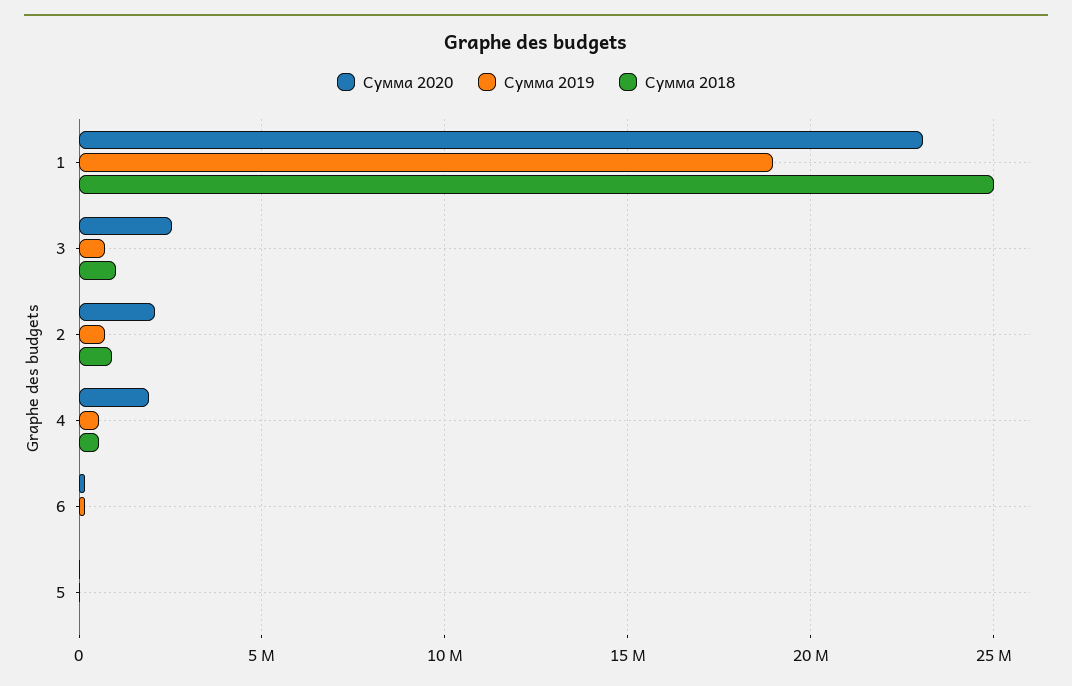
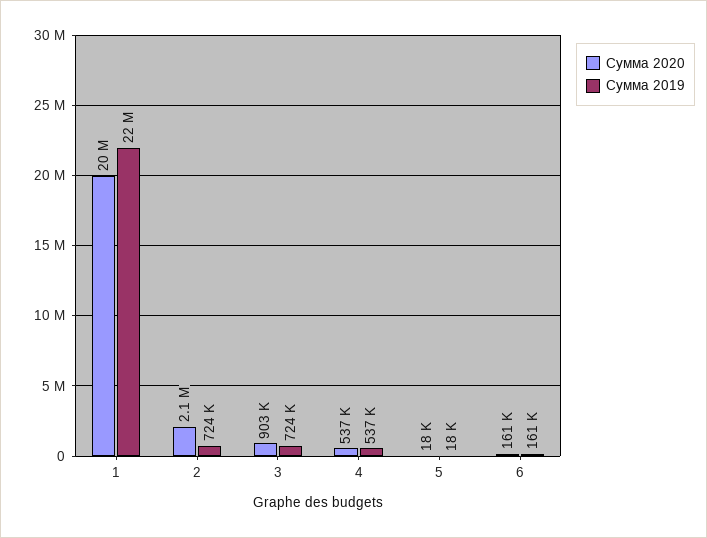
  {
    "Сумма 2020": {
-     "1": 23000000,
+     "1": 20000000,
-     "3": 2500000,
+     "3": 903000,
      "2": 2100000,
-     "4": 2000000,
+     "4": 537000,
      "6": 161000,
      "5": 18000
    },
    "Сумма 2019": {
-     "1": 19000000,
+     "1": 22000000,
      "3": 724000,
      "2": 724000,
      "4": 537000,
      "6": 161000,
      "5": 18000
-   },
+   }
-   "Сумма 2018": {
-     "1": 25000000,
-     "3": 1000000,
-     "2": 1000000,
-     "4": 500000,
-     "6": 0,
-     "5": 0
-   }
  }

